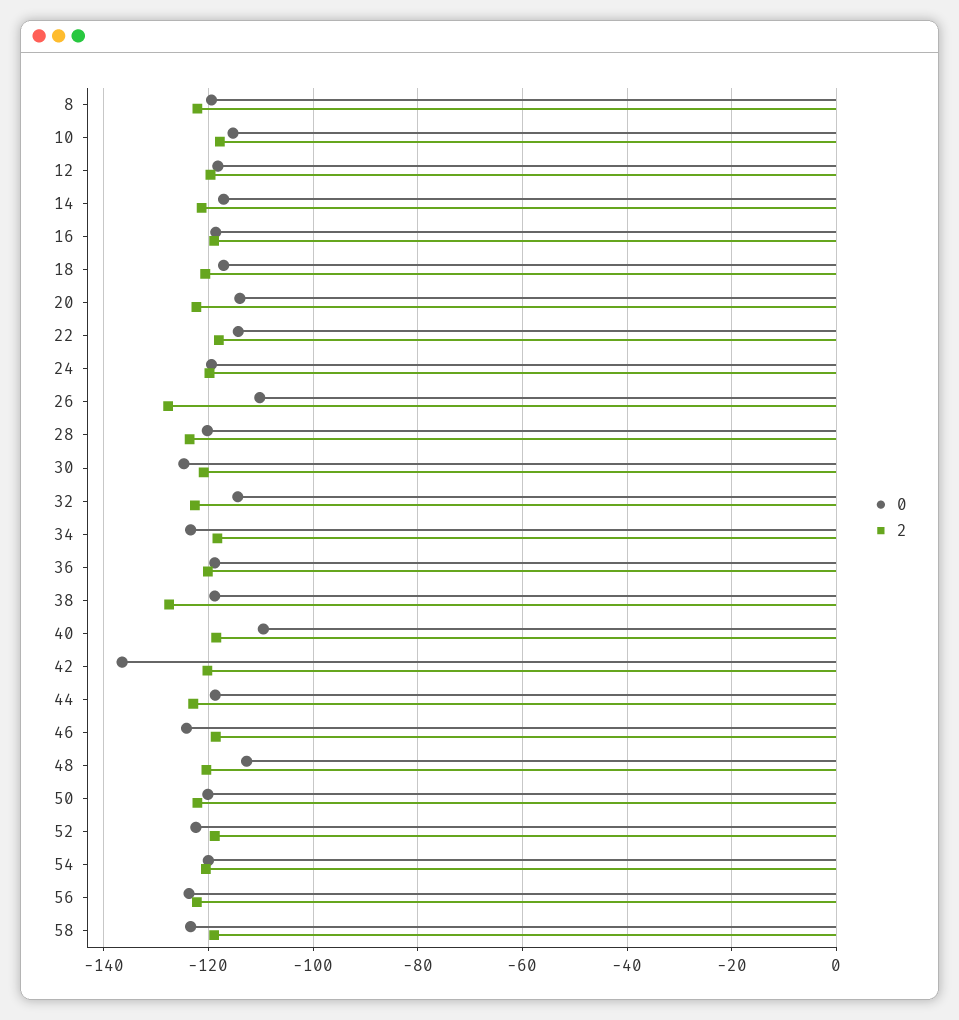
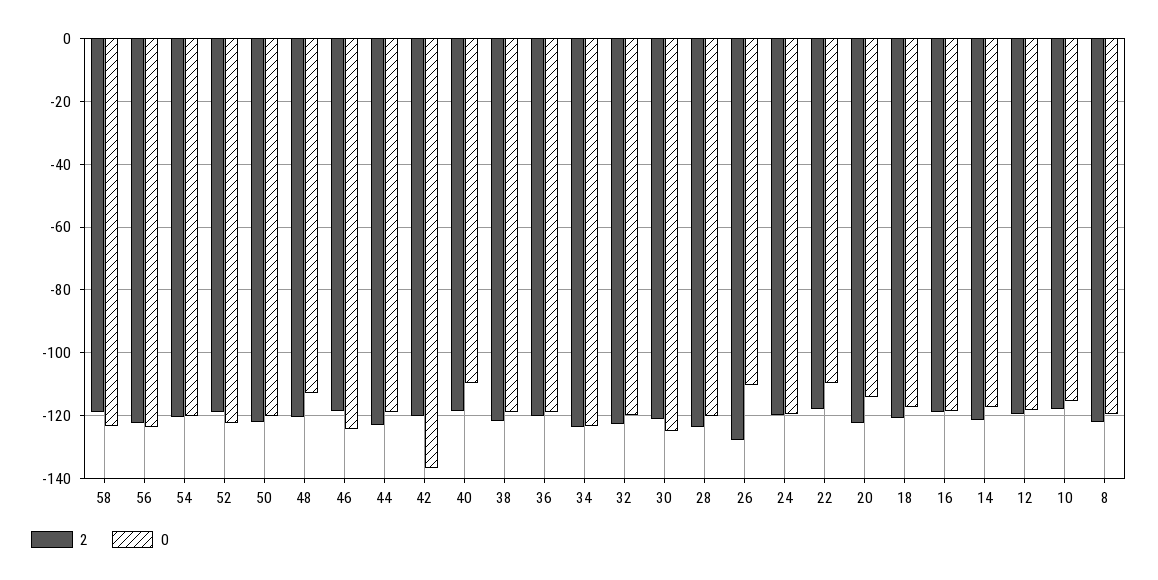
  {
    "0": {
      "8": -120,
      "10": -116,
      "12": -118,
      "14": -118,
      "16": -118,
      "18": -118,
      "20": -114,
-     "22": -114,
+     "22": -110,
      "24": -120,
      "26": -110,
      "28": -120,
      "30": -124,
-     "32": -114,
+     "32": -120,
      "34": -124,
      "36": -118,
      "38": -118,
      "40": -110,
      "42": -136,
      "44": -118,
      "46": -124,
      "48": -112,
      "50": -120,
      "52": -122,
      "54": -120,
      "56": -124,
      "58": -124
    },
    "2": {
      "8": -122,
      "10": -118,
      "12": -120,
      "14": -122,
      "16": -118,
      "18": -120,
      "20": -122,
      "22": -118,
      "24": -120,
      "26": -128,
      "28": -124,
      "30": -120,
      "32": -122,
-     "34": -118,
+     "34": -124,
      "36": -120,
-     "38": -128,
+     "38": -122,
      "40": -118,
      "42": -120,
      "44": -122,
      "46": -118,
      "48": -120,
      "50": -122,
      "52": -118,
      "54": -120,
      "56": -122,
      "58": -118
    }
  }

